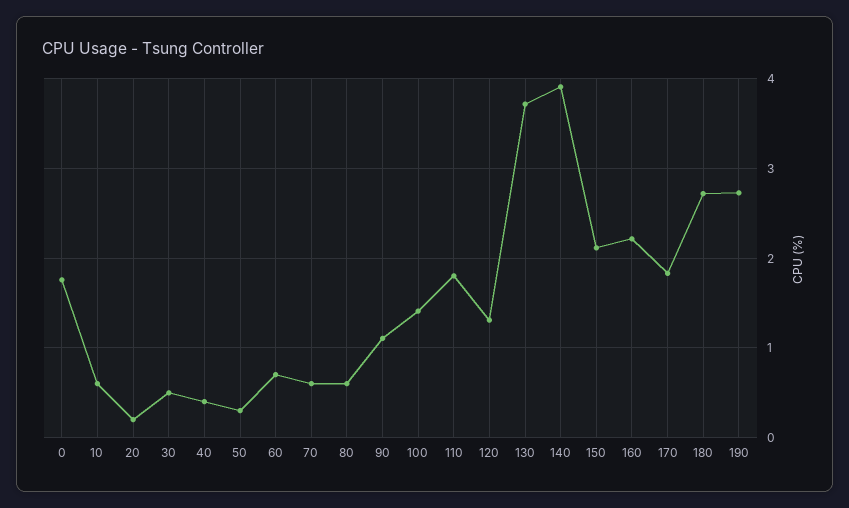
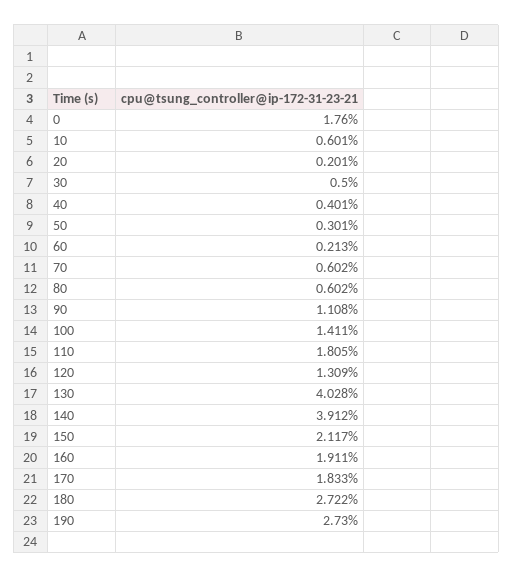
  {
    "0": 1.76,
    "10": 0.601,
    "20": 0.201,
    "30": 0.5,
    "40": 0.401,
    "50": 0.301,
-   "60": 0.7,
+   "60": 0.213,
    "70": 0.602,
    "80": 0.602,
    "90": 1.108,
    "100": 1.411,
    "110": 1.805,
    "120": 1.309,
-   "130": 3.7,
+   "130": 4.028,
    "140": 3.912,
    "150": 2.117,
-   "160": 2.2,
+   "160": 1.911,
    "170": 1.833,
    "180": 2.722,
    "190": 2.73
  }

